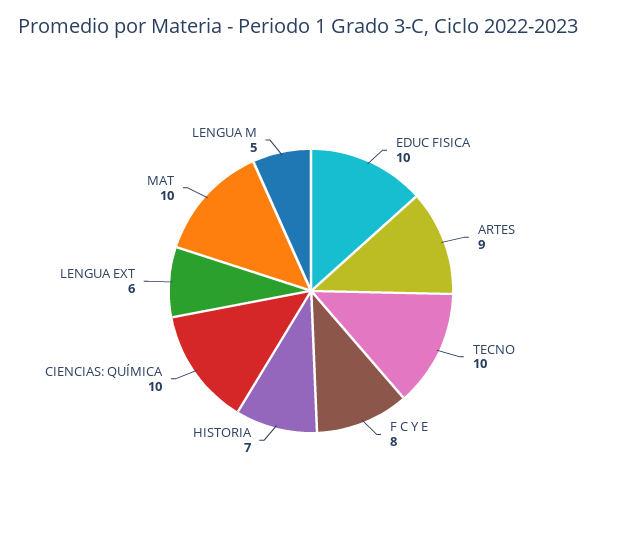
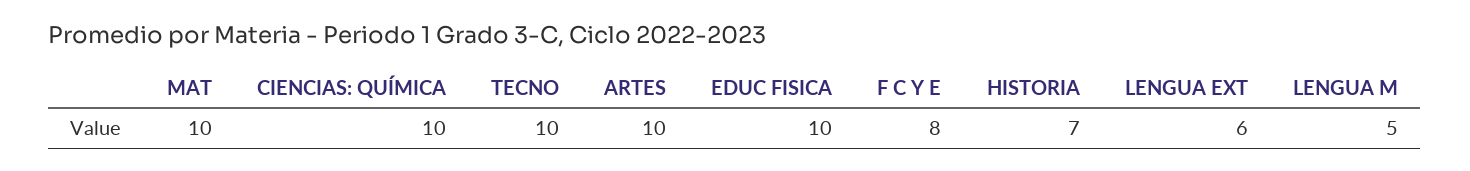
  {
    "EDUC FISICA": 10,
-   "ARTES": 9,
+   "ARTES": 10,
    "TECNO": 10,
    "F C Y E": 8,
    "HISTORIA": 7,
    "CIENCIAS: QUÍMICA": 10,
    "LENGUA EXT": 6,
    "MAT": 10,
    "LENGUA M": 5
  }

